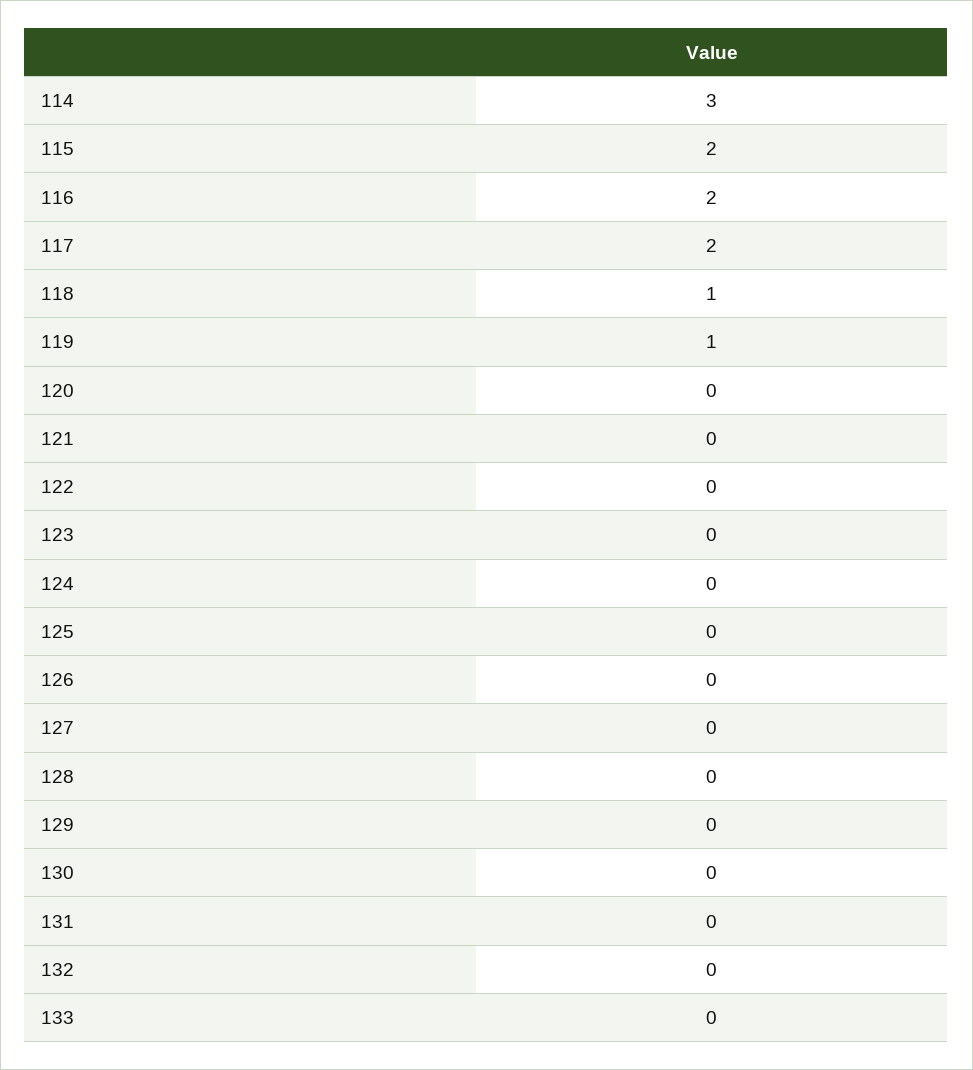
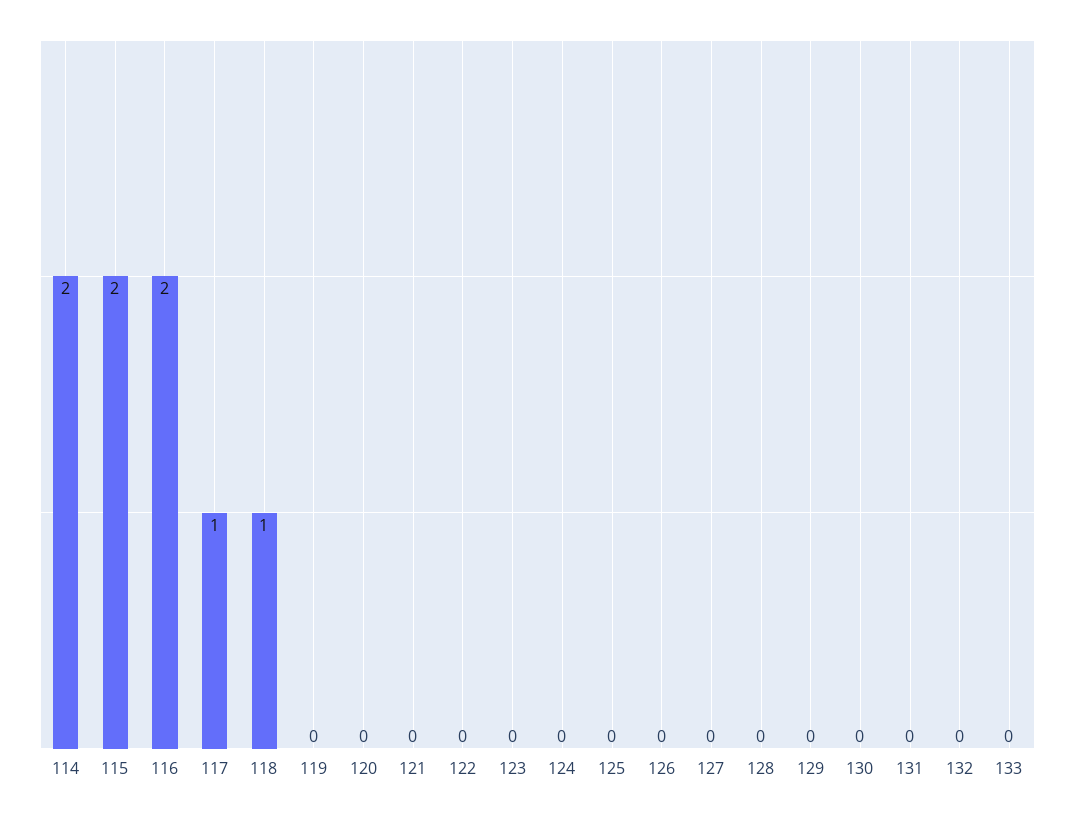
  {
-   "114": 3,
+   "114": 2,
    "115": 2,
    "116": 2,
-   "117": 2,
+   "117": 1,
    "118": 1,
-   "119": 1,
+   "119": 0,
    "120": 0,
    "121": 0,
    "122": 0,
    "123": 0,
    "124": 0,
    "125": 0,
    "126": 0,
    "127": 0,
    "128": 0,
    "129": 0,
    "130": 0,
    "131": 0,
    "132": 0,
    "133": 0
  }

